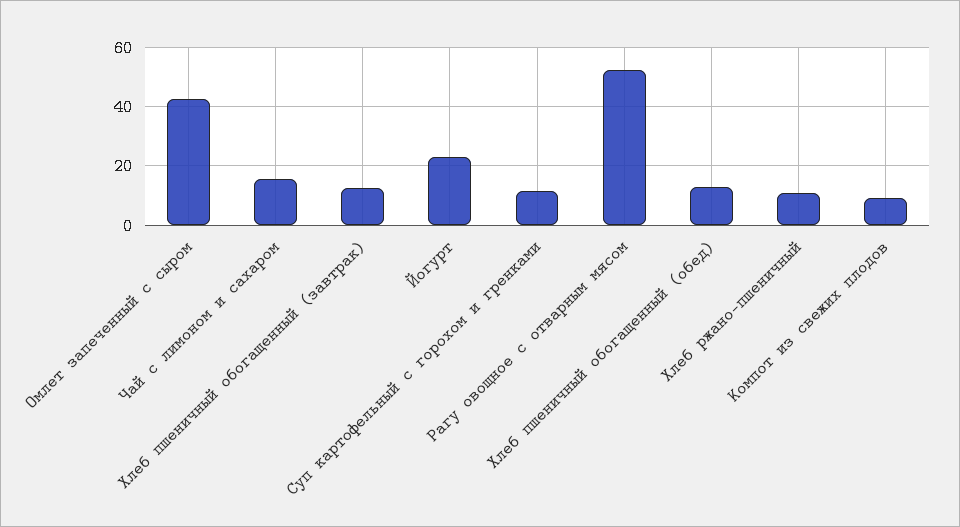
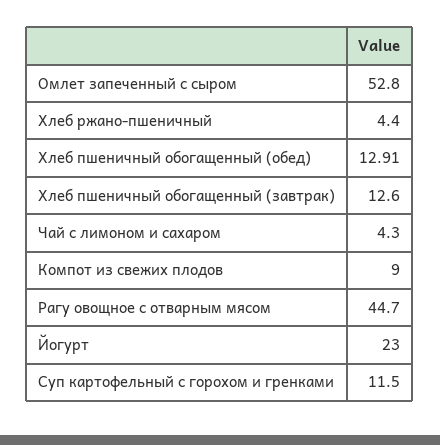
  {
-   "Омлет запеченный с сыром": 42.5,
+   "Омлет запеченный с сыром": 52.8,
-   "Чай с лимоном и сахаром": 15,
+   "Чай с лимоном и сахаром": 4.3,
    "Хлеб пшеничный обогащенный (завтрак)": 12.6,
    "Йогурт": 23,
    "Суп картофельный с горохом и гренками": 11.5,
-   "Рагу овощное с отварным мясом": 52.5,
+   "Рагу овощное с отварным мясом": 44.7,
    "Хлеб пшеничный обогащенный (обед)": 12.91,
-   "Хлеб ржано-пшеничный": 10,
+   "Хлеб ржано-пшеничный": 4.4,
    "Компот из свежих плодов": 9
  }

